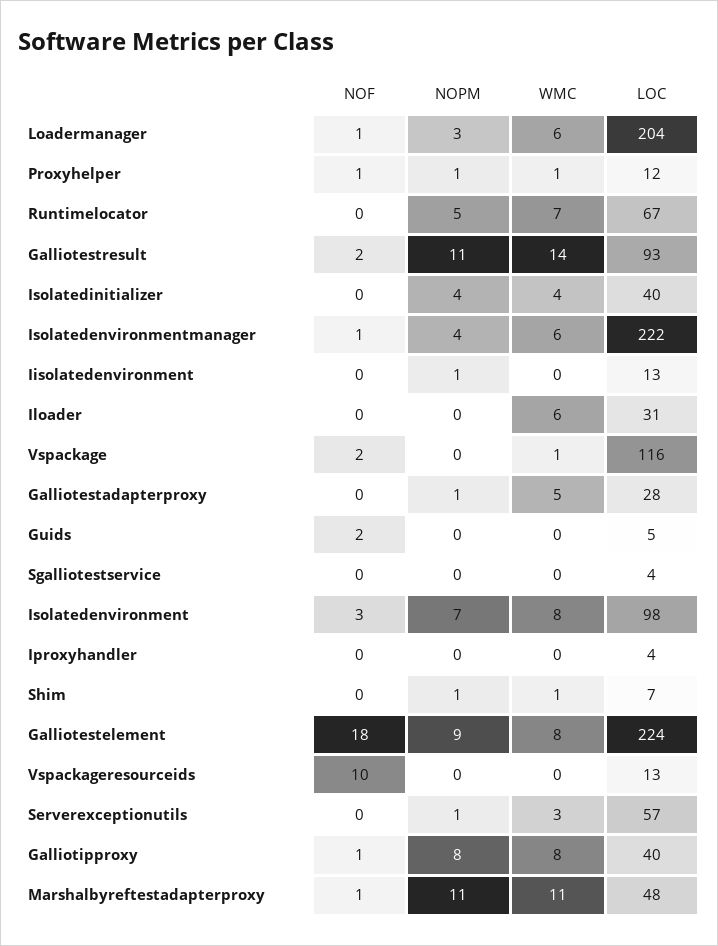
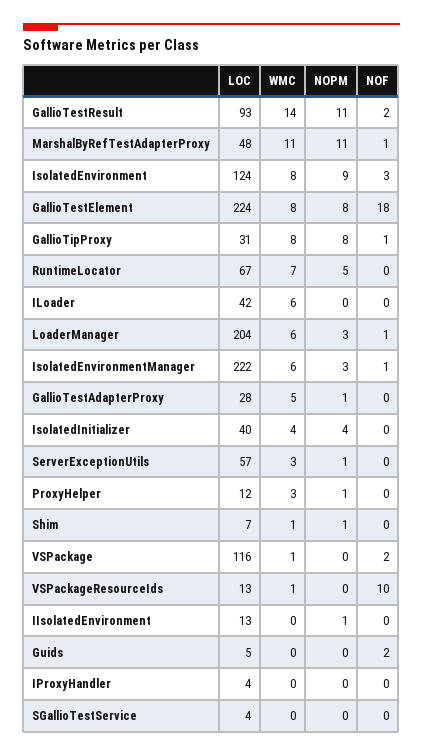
  {
    "NOF": {
      "Loadermanager": 1,
-     "Proxyhelper": 1,
+     "Proxyhelper": 0,
      "Runtimelocator": 0,
      "Galliotestresult": 2,
      "Isolatedinitializer": 0,
      "Isolatedenvironmentmanager": 1,
      "Iisolatedenvironment": 0,
      "Iloader": 0,
      "Vspackage": 2,
      "Galliotestadapterproxy": 0,
      "Guids": 2,
      "Sgalliotestservice": 0,
      "Isolatedenvironment": 3,
      "Iproxyhandler": 0,
      "Shim": 0,
      "Galliotestelement": 18,
      "Vspackageresourceids": 10,
      "Serverexceptionutils": 0,
      "Galliotipproxy": 1,
      "Marshalbyreftestadapterproxy": 1
    },
    "NOPM": {
      "Loadermanager": 3,
      "Proxyhelper": 1,
      "Runtimelocator": 5,
      "Galliotestresult": 11,
      "Isolatedinitializer": 4,
-     "Isolatedenvironmentmanager": 4,
+     "Isolatedenvironmentmanager": 3,
      "Iisolatedenvironment": 1,
      "Iloader": 0,
      "Vspackage": 0,
      "Galliotestadapterproxy": 1,
      "Guids": 0,
      "Sgalliotestservice": 0,
-     "Isolatedenvironment": 7,
+     "Isolatedenvironment": 9,
      "Iproxyhandler": 0,
      "Shim": 1,
-     "Galliotestelement": 9,
+     "Galliotestelement": 8,
      "Vspackageresourceids": 0,
      "Serverexceptionutils": 1,
      "Galliotipproxy": 8,
      "Marshalbyreftestadapterproxy": 11
    },
    "WMC": {
      "Loadermanager": 6,
-     "Proxyhelper": 1,
+     "Proxyhelper": 3,
      "Runtimelocator": 7,
      "Galliotestresult": 14,
      "Isolatedinitializer": 4,
      "Isolatedenvironmentmanager": 6,
      "Iisolatedenvironment": 0,
      "Iloader": 6,
      "Vspackage": 1,
      "Galliotestadapterproxy": 5,
      "Guids": 0,
      "Sgalliotestservice": 0,
      "Isolatedenvironment": 8,
      "Iproxyhandler": 0,
      "Shim": 1,
      "Galliotestelement": 8,
-     "Vspackageresourceids": 0,
+     "Vspackageresourceids": 1,
      "Serverexceptionutils": 3,
      "Galliotipproxy": 8,
      "Marshalbyreftestadapterproxy": 11
    },
    "LOC": {
      "Loadermanager": 204,
      "Proxyhelper": 12,
      "Runtimelocator": 67,
      "Galliotestresult": 93,
      "Isolatedinitializer": 40,
      "Isolatedenvironmentmanager": 222,
      "Iisolatedenvironment": 13,
-     "Iloader": 31,
+     "Iloader": 42,
      "Vspackage": 116,
      "Galliotestadapterproxy": 28,
      "Guids": 5,
      "Sgalliotestservice": 4,
-     "Isolatedenvironment": 98,
+     "Isolatedenvironment": 124,
      "Iproxyhandler": 4,
      "Shim": 7,
      "Galliotestelement": 224,
      "Vspackageresourceids": 13,
      "Serverexceptionutils": 57,
-     "Galliotipproxy": 40,
+     "Galliotipproxy": 31,
      "Marshalbyreftestadapterproxy": 48
    }
  }

